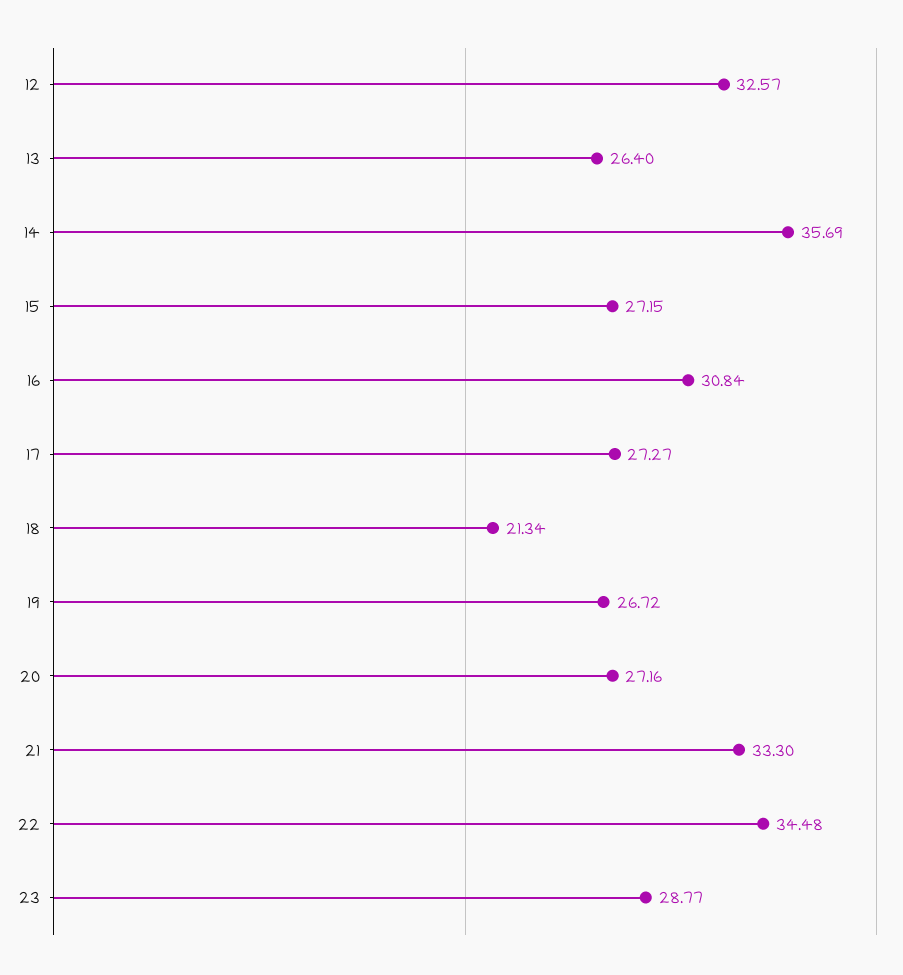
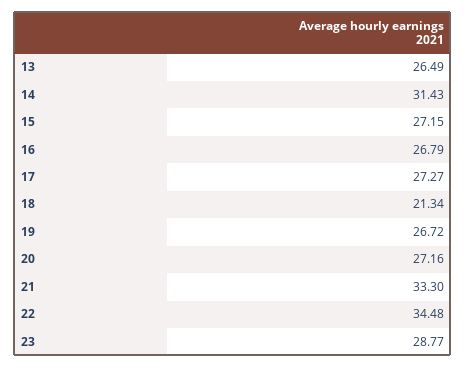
  {
-   "12": 32.57,
-   "13": 26.4,
+   "13": 26.49,
-   "14": 35.69,
+   "14": 31.43,
    "15": 27.15,
-   "16": 30.84,
+   "16": 26.79,
    "17": 27.27,
    "18": 21.34,
    "19": 26.72,
    "20": 27.16,
    "21": 33.3,
    "22": 34.48,
    "23": 28.77
  }

